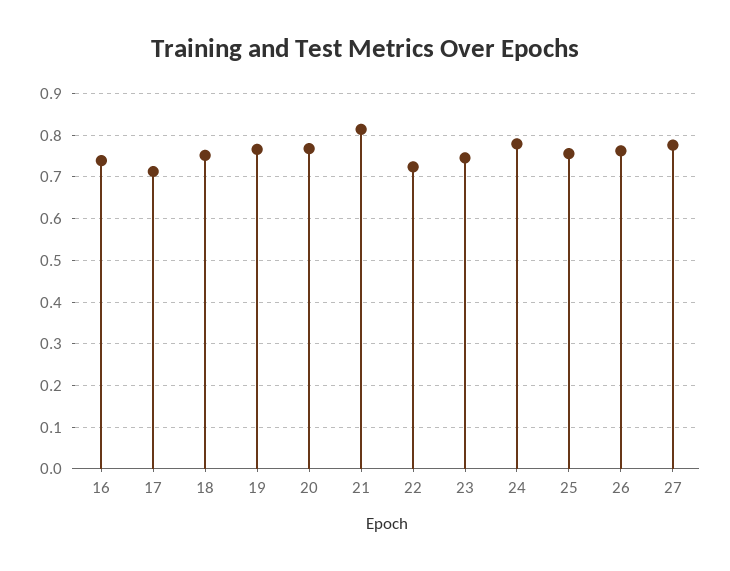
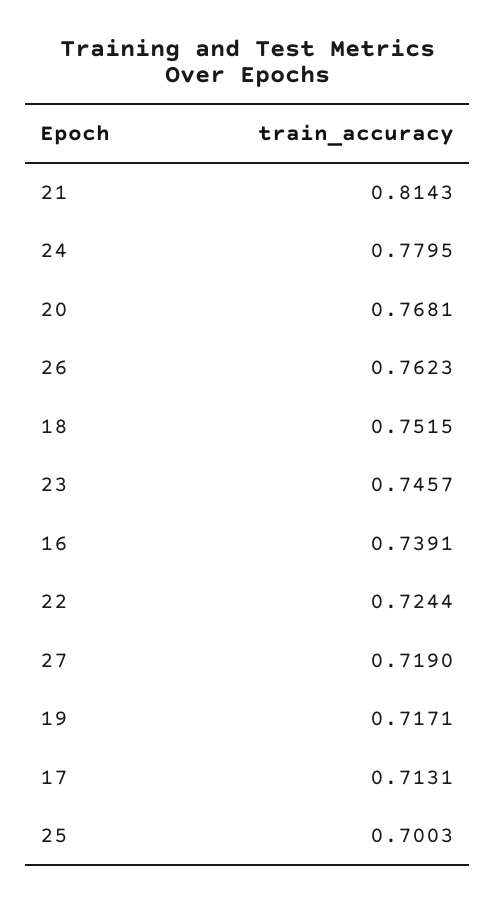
  {
    "16": 0.7391,
    "17": 0.7131,
    "18": 0.7515,
-   "19": 0.76,
+   "19": 0.7171,
    "20": 0.7681,
    "21": 0.8143,
    "22": 0.7244,
    "23": 0.7457,
    "24": 0.7795,
-   "25": 0.76,
+   "25": 0.7003,
    "26": 0.7623,
-   "27": 0.78
+   "27": 0.719
  }

